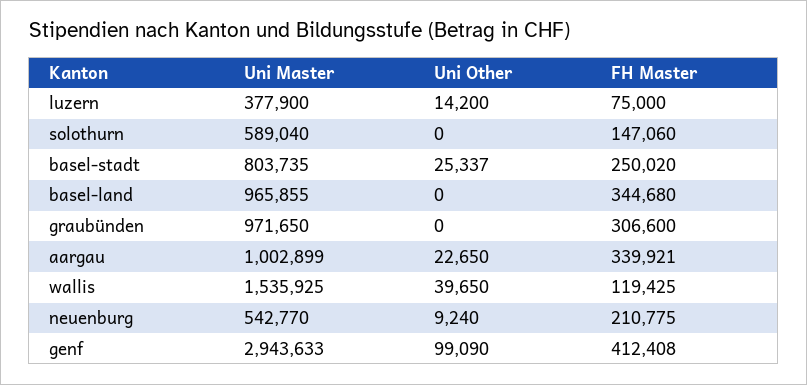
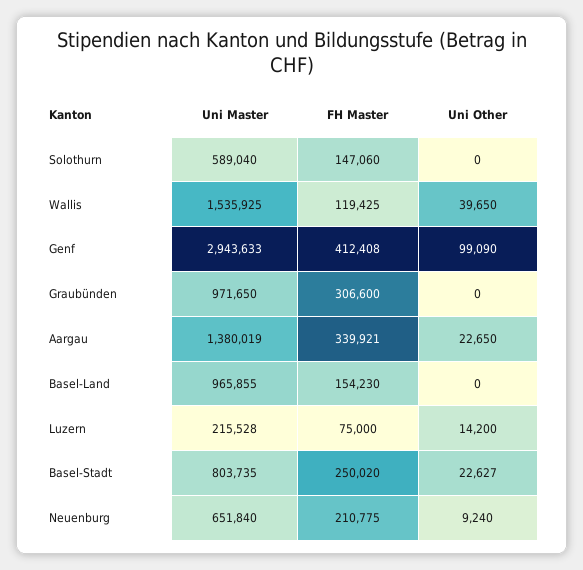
  {
    "Uni Master": {
-     "luzern": 377900,
+     "luzern": 215528,
      "solothurn": 589040,
      "basel-stadt": 803735,
      "basel-land": 965855,
      "graubünden": 971650,
-     "aargau": 1002899,
+     "aargau": 1380019,
      "wallis": 1535925,
-     "neuenburg": 542770,
+     "neuenburg": 651840,
      "genf": 2943633
    },
    "Uni Other": {
      "luzern": 14200,
      "solothurn": 0,
-     "basel-stadt": 25337,
+     "basel-stadt": 22627,
      "basel-land": 0,
      "graubünden": 0,
      "aargau": 22650,
      "wallis": 39650,
      "neuenburg": 9240,
      "genf": 99090
    },
    "FH Master": {
      "luzern": 75000,
      "solothurn": 147060,
      "basel-stadt": 250020,
-     "basel-land": 344680,
+     "basel-land": 154230,
      "graubünden": 306600,
      "aargau": 339921,
      "wallis": 119425,
      "neuenburg": 210775,
      "genf": 412408
    }
  }

